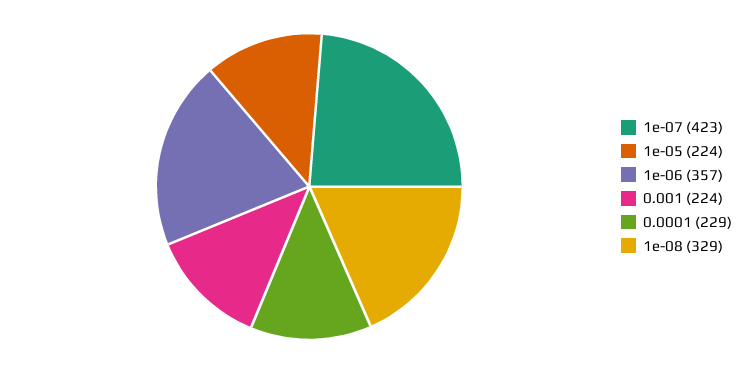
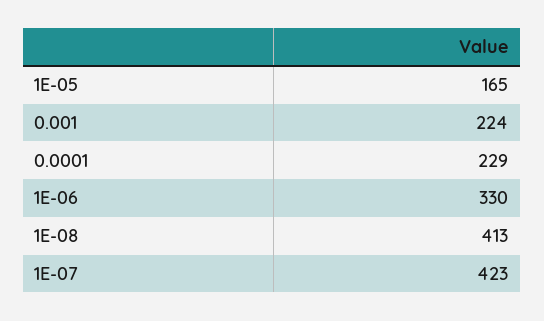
  {
    "1e-07": 423,
-   "1e-05": 224,
+   "1e-05": 165,
-   "1e-06": 357,
+   "1e-06": 330,
    "0.001": 224,
    "0.0001": 229,
-   "1e-08": 329
+   "1e-08": 413
  }

